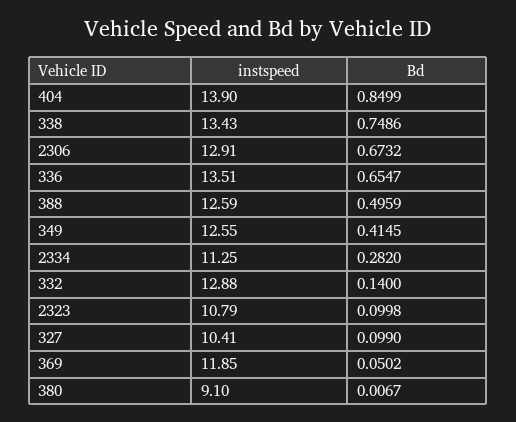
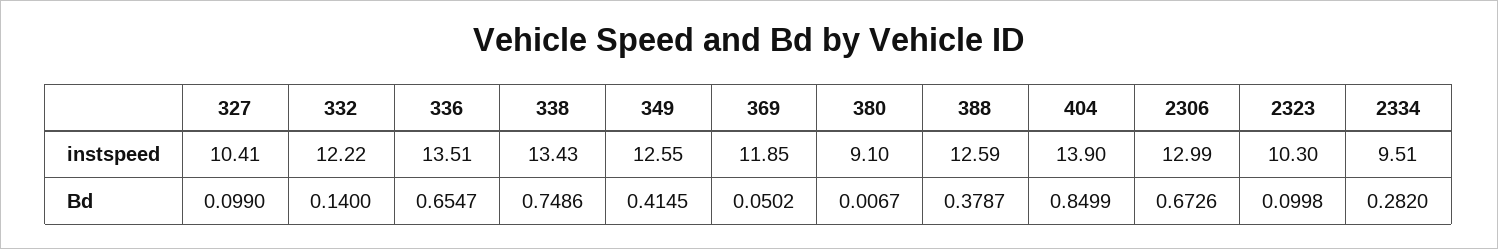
  {
    "instspeed": {
      "404": 13.9,
      "338": 13.43,
-     "2306": 12.91,
+     "2306": 12.99,
      "336": 13.51,
      "388": 12.59,
      "349": 12.55,
-     "2334": 11.25,
+     "2334": 9.51,
-     "332": 12.88,
+     "332": 12.22,
-     "2323": 10.79,
+     "2323": 10.3,
      "327": 10.41,
      "369": 11.85,
      "380": 9.1
    },
    "Bd": {
      "404": 0.8499,
      "338": 0.7486,
-     "2306": 0.6732,
+     "2306": 0.6726,
      "336": 0.6547,
-     "388": 0.4959,
+     "388": 0.3787,
      "349": 0.4145,
      "2334": 0.282,
      "332": 0.14,
      "2323": 0.0998,
      "327": 0.099,
      "369": 0.0502,
      "380": 0.0067
    }
  }

